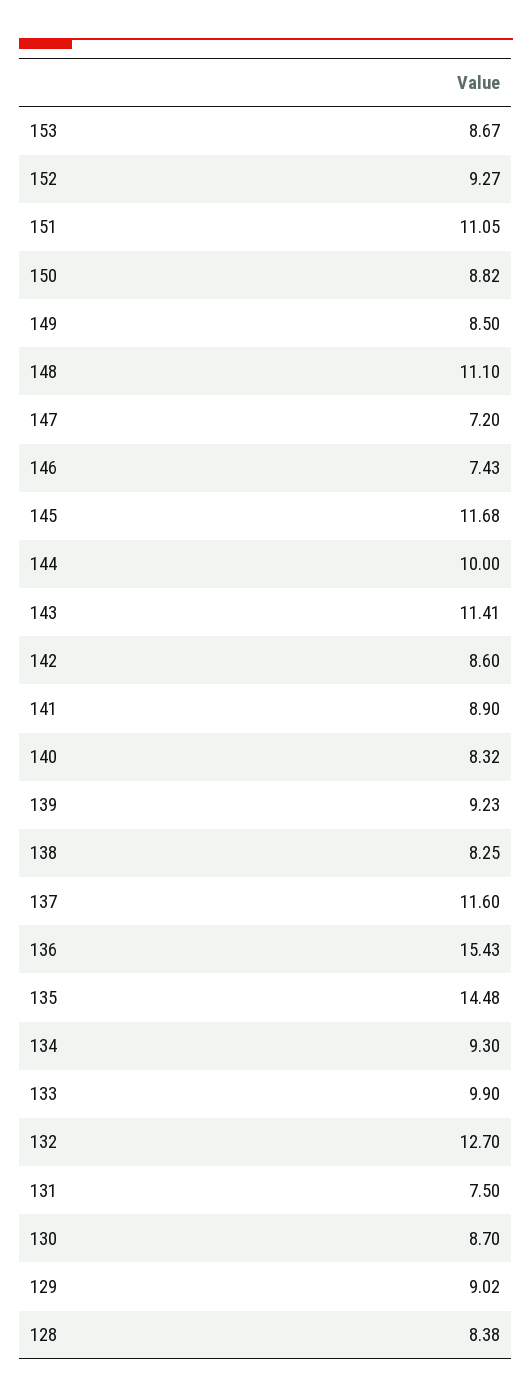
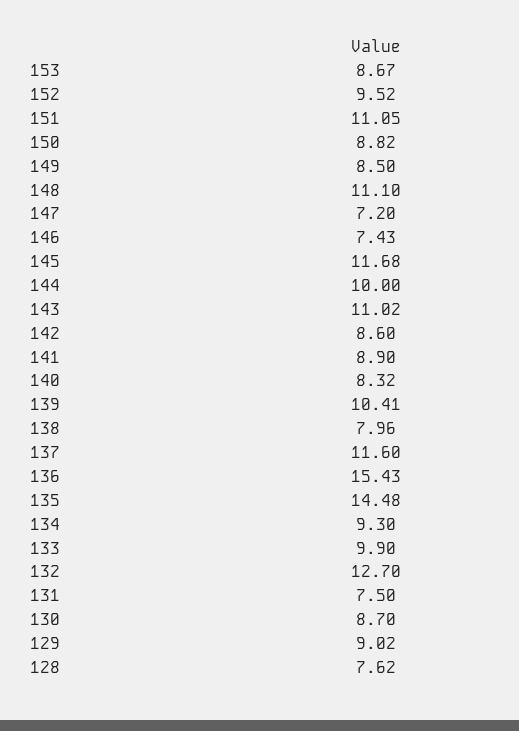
  {
    "153": 8.67,
-   "152": 9.27,
+   "152": 9.52,
    "151": 11.05,
    "150": 8.82,
    "149": 8.5,
    "148": 11.1,
    "147": 7.2,
    "146": 7.43,
    "145": 11.68,
    "144": 10,
-   "143": 11.41,
+   "143": 11.02,
    "142": 8.6,
    "141": 8.9,
    "140": 8.32,
-   "139": 9.23,
+   "139": 10.41,
-   "138": 8.25,
+   "138": 7.96,
    "137": 11.6,
    "136": 15.43,
    "135": 14.48,
    "134": 9.3,
    "133": 9.9,
    "132": 12.7,
    "131": 7.5,
    "130": 8.7,
    "129": 9.02,
-   "128": 8.38
+   "128": 7.62
  }

